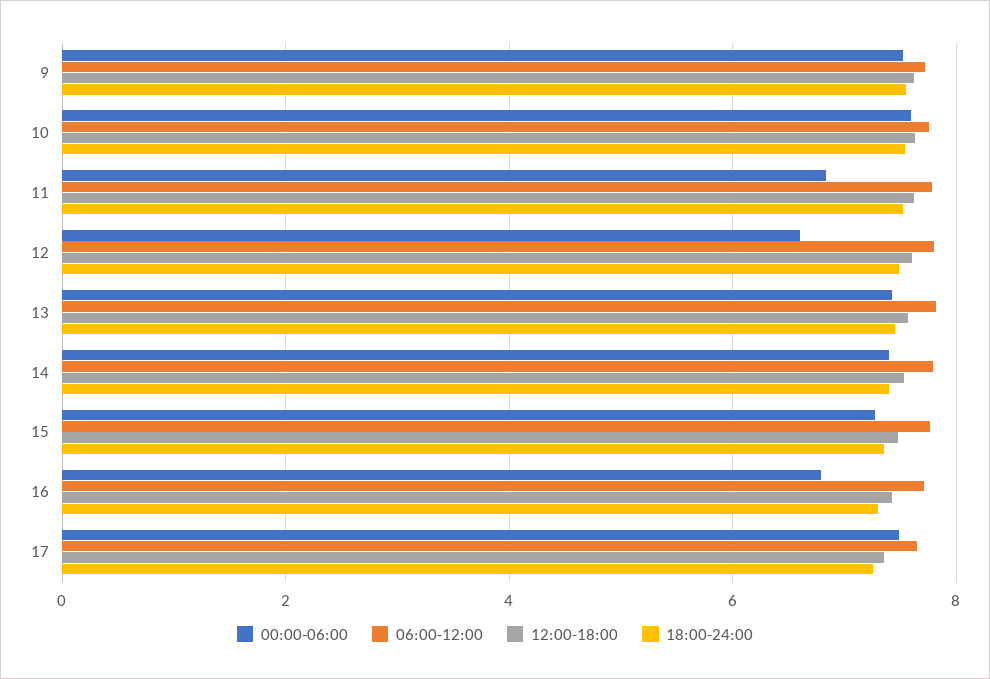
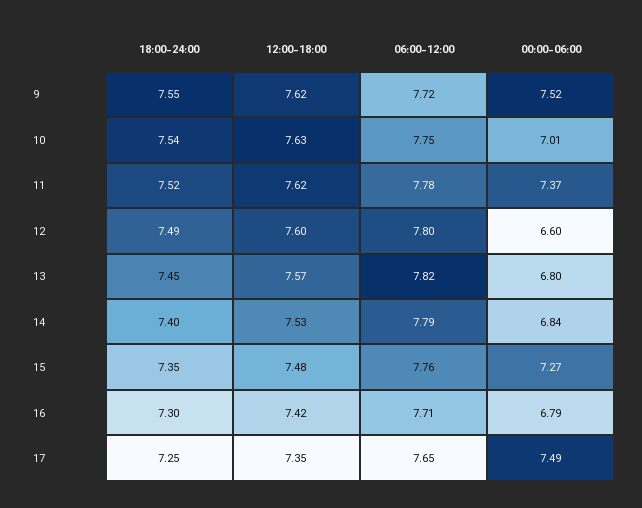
  {
    "00:00-06:00": {
      "9": 7.52,
-     "10": 7.6,
+     "10": 7.01,
-     "11": 6.8,
+     "11": 7.37,
      "12": 6.6,
-     "13": 7.4,
+     "13": 6.8,
-     "14": 7.4,
+     "14": 6.84,
      "15": 7.27,
      "16": 6.79,
      "17": 7.49
    },
    "06:00-12:00": {
      "9": 7.72,
      "10": 7.75,
      "11": 7.78,
      "12": 7.8,
      "13": 7.82,
      "14": 7.79,
      "15": 7.76,
      "16": 7.71,
      "17": 7.65
    },
    "12:00-18:00": {
      "9": 7.62,
      "10": 7.63,
      "11": 7.62,
      "12": 7.6,
      "13": 7.57,
      "14": 7.53,
      "15": 7.48,
      "16": 7.42,
      "17": 7.35
    },
    "18:00-24:00": {
      "9": 7.55,
      "10": 7.54,
      "11": 7.52,
      "12": 7.49,
      "13": 7.45,
      "14": 7.4,
      "15": 7.35,
      "16": 7.3,
      "17": 7.25
    }
  }

